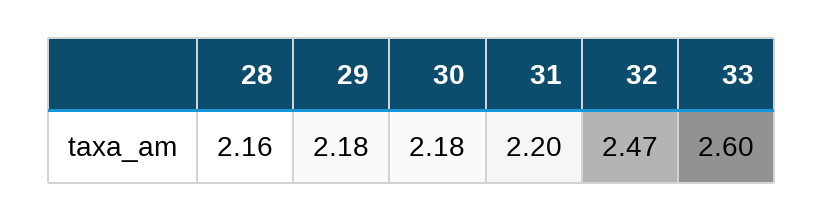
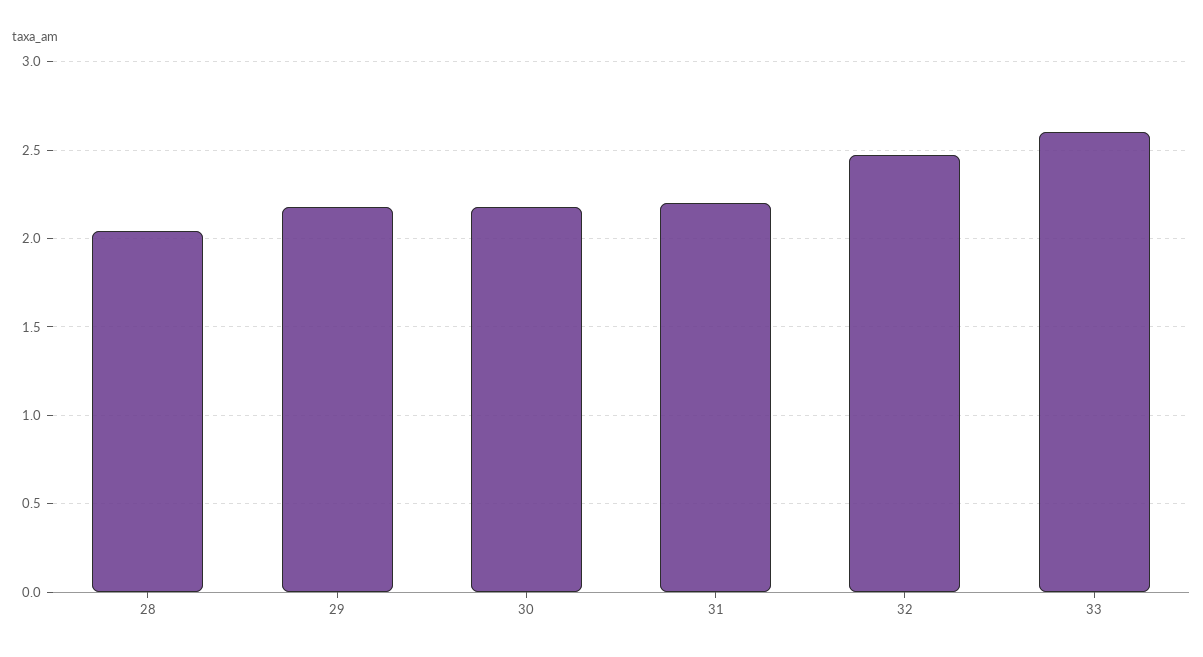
  {
-   "28": 2.16,
+   "28": 2.05,
    "29": 2.18,
    "30": 2.18,
    "31": 2.2,
    "32": 2.47,
    "33": 2.6
  }

